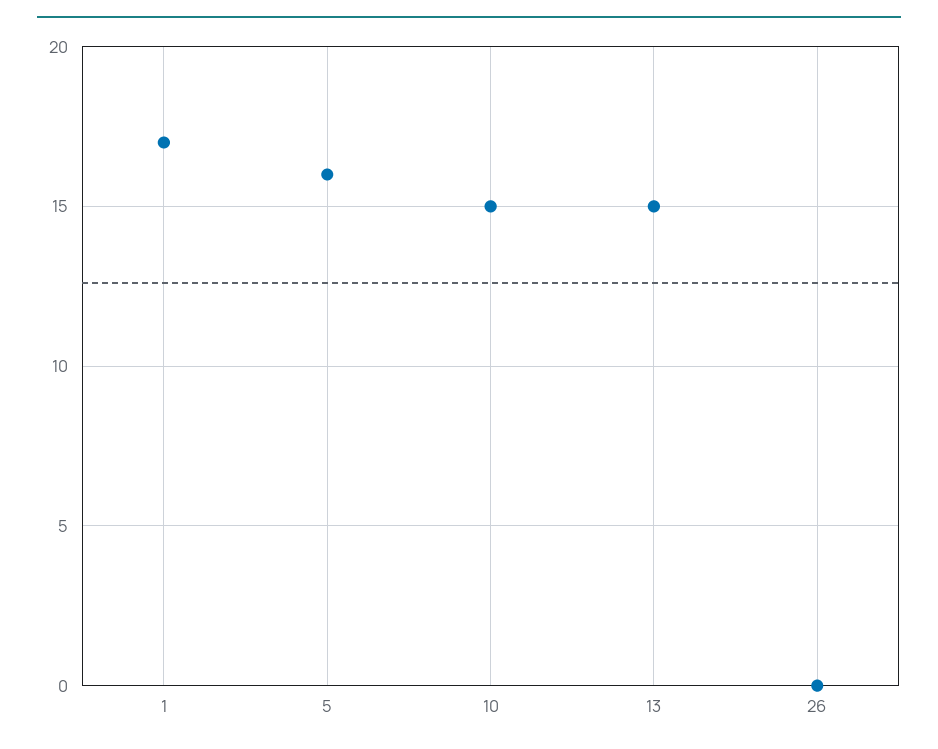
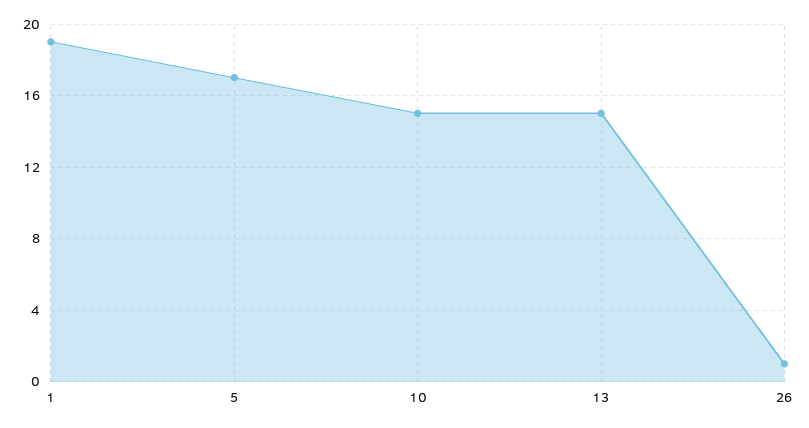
  {
-   "1": 17,
+   "1": 19,
-   "5": 16,
+   "5": 17,
    "10": 15,
    "13": 15,
-   "26": 0
+   "26": 1
  }

